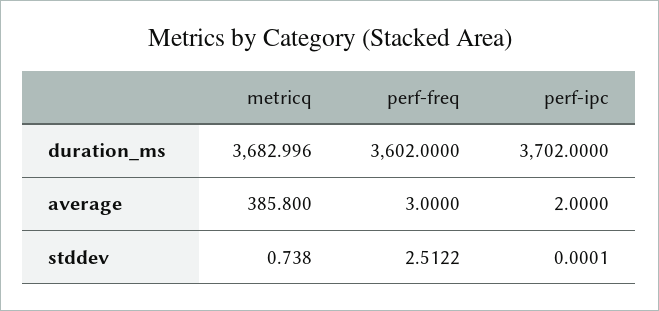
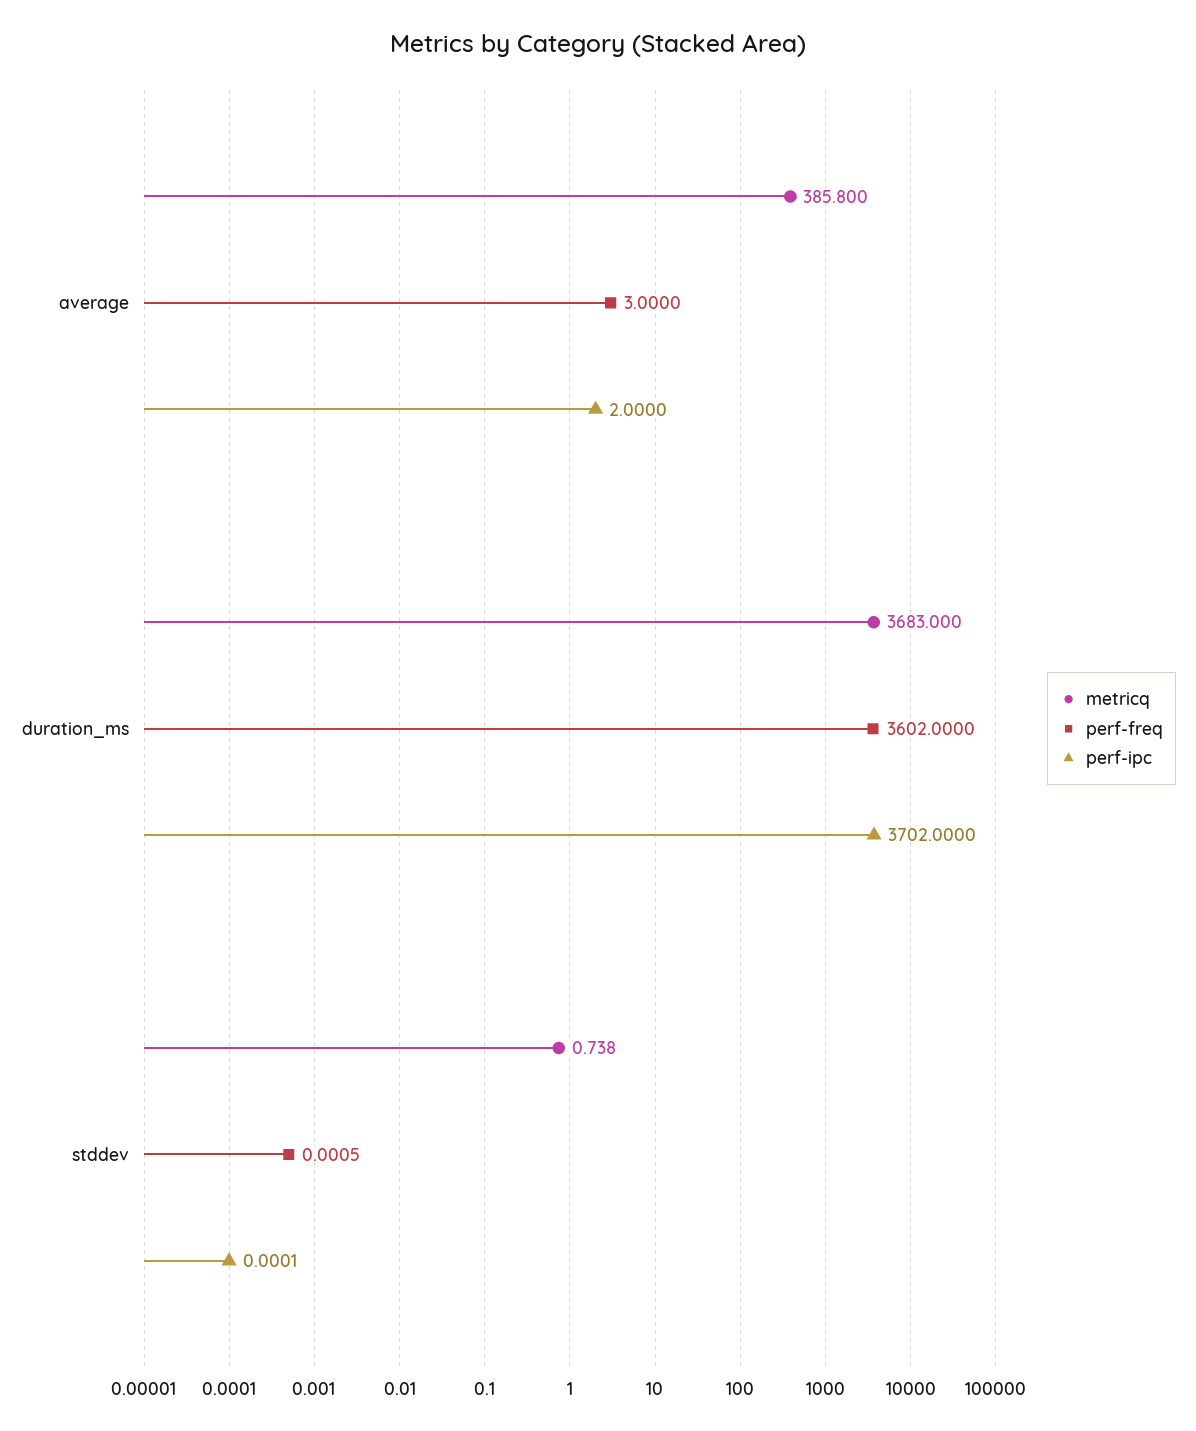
  {
    "metricq": {
-     "duration_ms": 3682.996,
+     "duration_ms": 3683,
      "average": 385.8,
      "stddev": 0.738
    },
    "perf-freq": {
      "duration_ms": 3602,
      "average": 3,
-     "stddev": 2.5122
+     "stddev": 0.0005
    },
    "perf-ipc": {
      "duration_ms": 3702,
      "average": 2,
      "stddev": 0.0001
    }
  }

